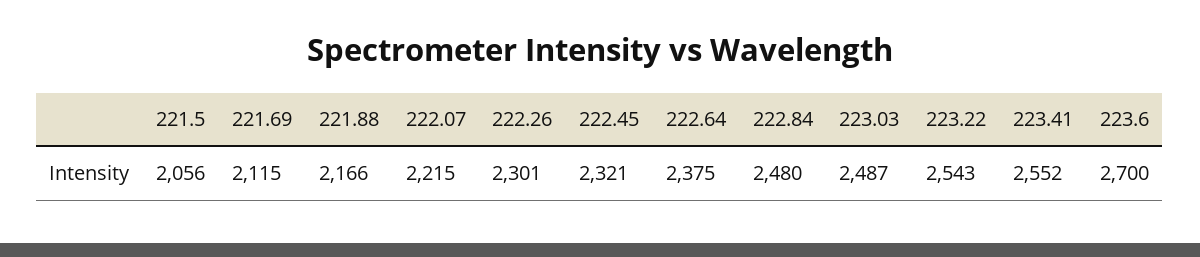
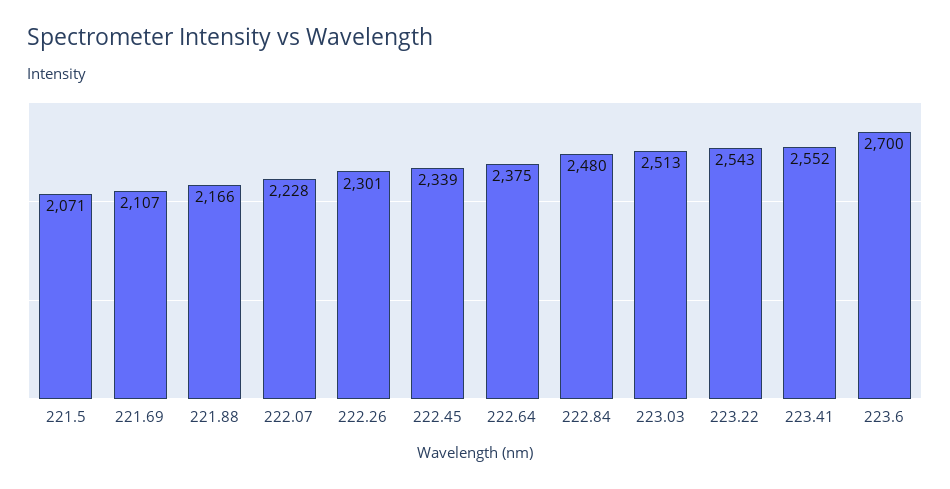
  {
-   "221.5": 2056,
+   "221.5": 2071,
-   "221.69": 2115,
+   "221.69": 2107,
    "221.88": 2166,
-   "222.07": 2215,
+   "222.07": 2228,
    "222.26": 2301,
-   "222.45": 2321,
+   "222.45": 2339,
    "222.64": 2375,
    "222.84": 2480,
-   "223.03": 2487,
+   "223.03": 2513,
    "223.22": 2543,
    "223.41": 2552,
    "223.6": 2700
  }

